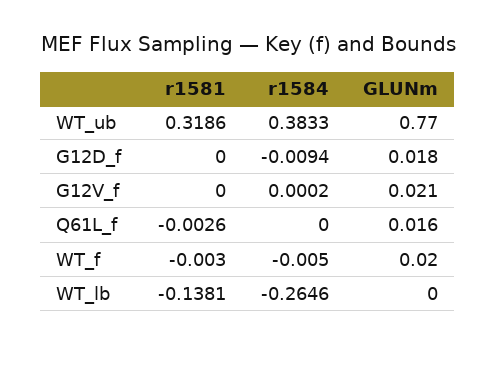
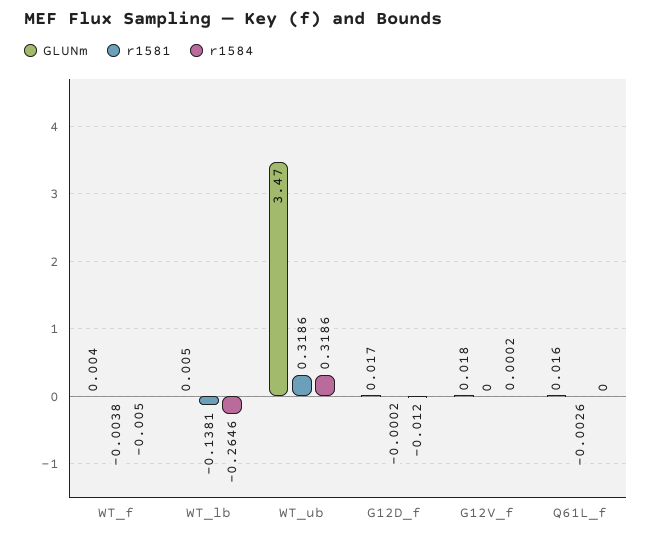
  {
    "r1581": {
      "WT_ub": 0.3186,
-     "G12D_f": 0,
+     "G12D_f": -0.0002,
      "G12V_f": 0,
      "Q61L_f": -0.0026,
-     "WT_f": -0.003,
+     "WT_f": -0.0038,
      "WT_lb": -0.1381
    },
    "r1584": {
-     "WT_ub": 0.3833,
+     "WT_ub": 0.3186,
-     "G12D_f": -0.0094,
+     "G12D_f": -0.012,
      "G12V_f": 0.0002,
      "Q61L_f": 0,
      "WT_f": -0.005,
      "WT_lb": -0.2646
    },
    "GLUNm": {
-     "WT_ub": 0.77,
+     "WT_ub": 3.47,
-     "G12D_f": 0.018,
+     "G12D_f": 0.017,
-     "G12V_f": 0.021,
+     "G12V_f": 0.018,
      "Q61L_f": 0.016,
-     "WT_f": 0.02,
+     "WT_f": 0.004,
-     "WT_lb": 0
+     "WT_lb": 0.005
    }
  }

